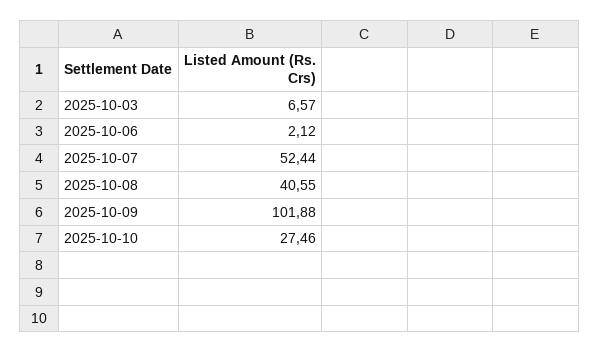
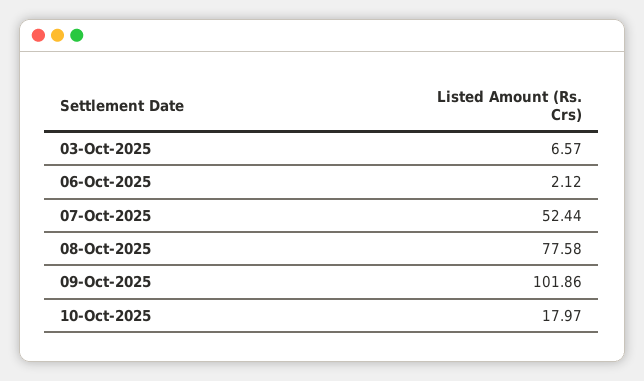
  {
    "2025-10-03": 6.57,
    "2025-10-06": 2.12,
    "2025-10-07": 52.44,
-   "2025-10-08": 40.55,
+   "2025-10-08": 77.58,
-   "2025-10-09": 101.88,
+   "2025-10-09": 101.86,
-   "2025-10-10": 27.46
+   "2025-10-10": 17.97
  }

